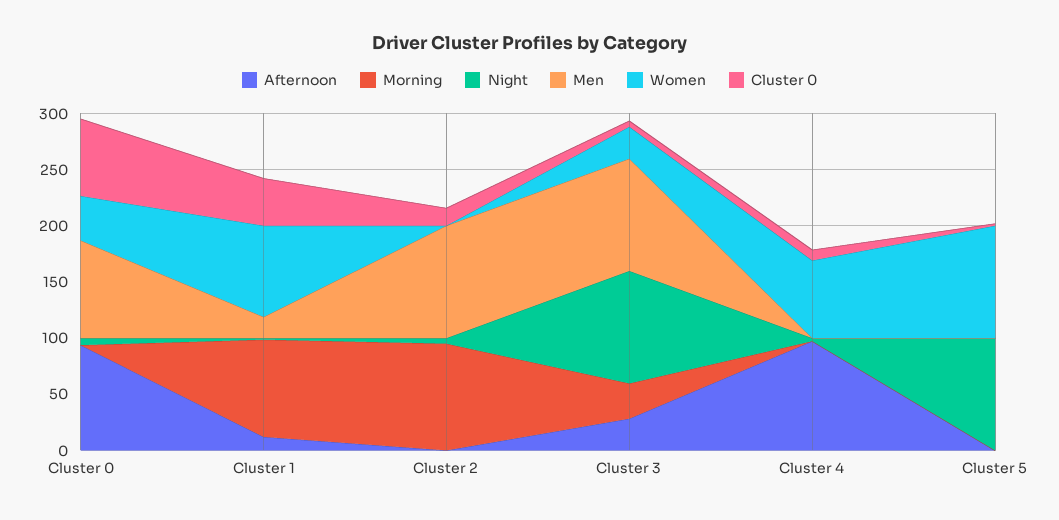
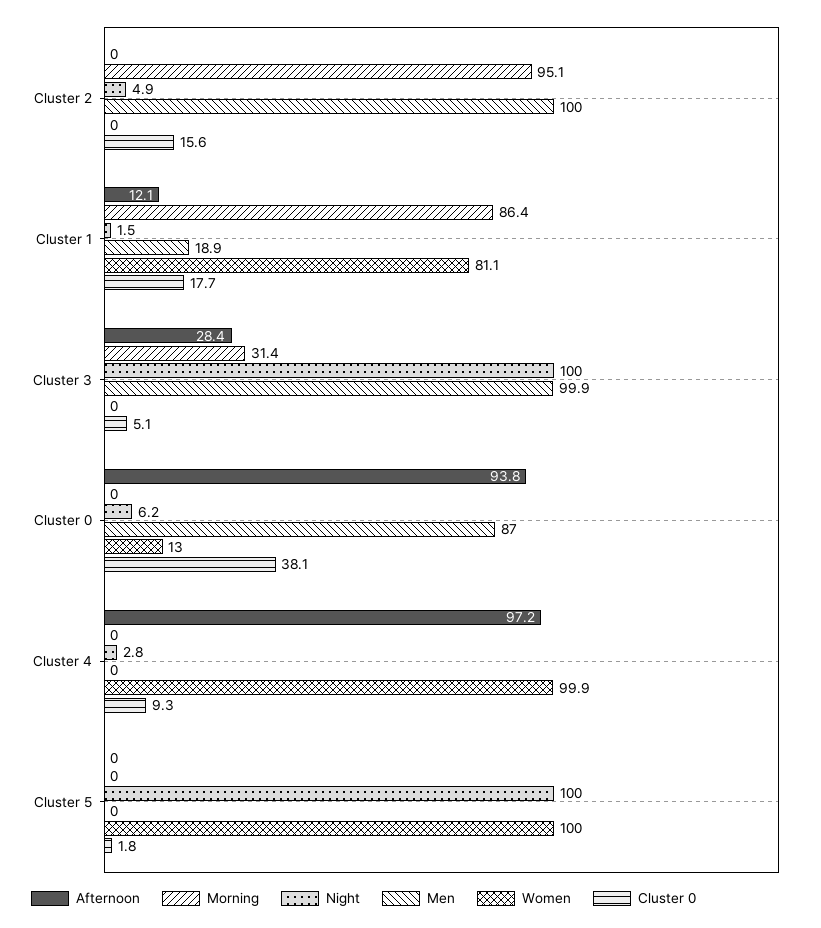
  {
    "Afternoon": {
      "Cluster 0": 93.8,
      "Cluster 1": 12.1,
      "Cluster 2": 0,
      "Cluster 3": 28.4,
      "Cluster 4": 97.2,
      "Cluster 5": 0
    },
    "Morning": {
      "Cluster 0": 0,
      "Cluster 1": 86.4,
      "Cluster 2": 95.1,
      "Cluster 3": 31.4,
      "Cluster 4": 0,
      "Cluster 5": 0
    },
    "Night": {
      "Cluster 0": 6.2,
      "Cluster 1": 1.5,
      "Cluster 2": 4.9,
      "Cluster 3": 100,
      "Cluster 4": 2.8,
      "Cluster 5": 100
    },
    "Men": {
      "Cluster 0": 87,
      "Cluster 1": 18.9,
      "Cluster 2": 100,
      "Cluster 3": 99.9,
      "Cluster 4": 0,
      "Cluster 5": 0
    },
    "Women": {
-     "Cluster 0": 40,
+     "Cluster 0": 13,
      "Cluster 1": 81.1,
      "Cluster 2": 0,
-     "Cluster 3": 30,
+     "Cluster 3": 0,
-     "Cluster 4": 70,
+     "Cluster 4": 99.9,
      "Cluster 5": 100
    },
    "Cluster 0": {
-     "Cluster 0": 70,
+     "Cluster 0": 38.1,
-     "Cluster 1": 40,
+     "Cluster 1": 17.7,
      "Cluster 2": 15.6,
      "Cluster 3": 5.1,
      "Cluster 4": 9.3,
      "Cluster 5": 1.8
    }
  }

